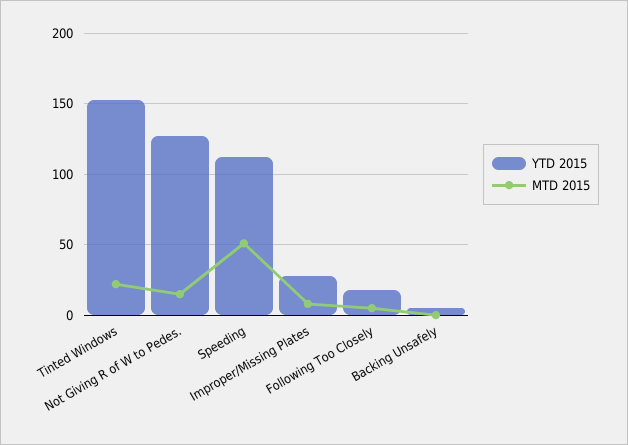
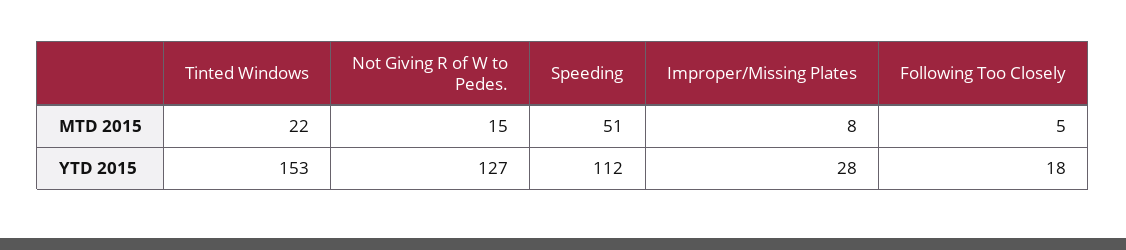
  {
    "YTD 2015": {
      "Tinted Windows": 153,
      "Not Giving R of W to Pedes.": 127,
      "Speeding": 112,
      "Improper/Missing Plates": 28,
-     "Following Too Closely": 18,
+     "Following Too Closely": 18
-     "Backing Unsafely": 5
    },
    "MTD 2015": {
      "Tinted Windows": 22,
      "Not Giving R of W to Pedes.": 15,
      "Speeding": 51,
      "Improper/Missing Plates": 8,
-     "Following Too Closely": 5,
+     "Following Too Closely": 5
-     "Backing Unsafely": 0
    }
  }

